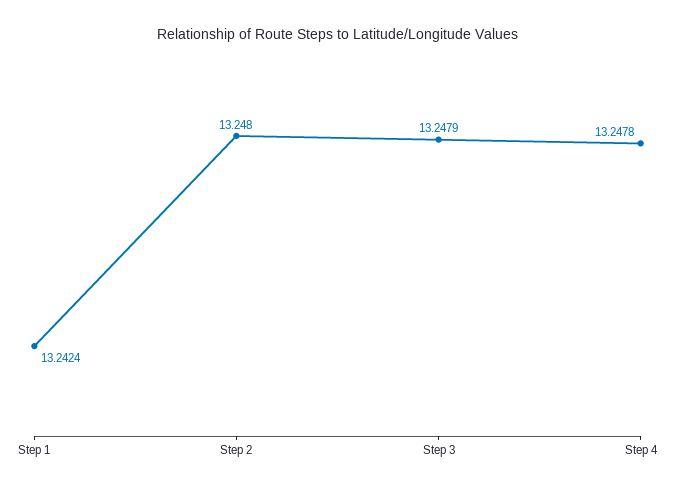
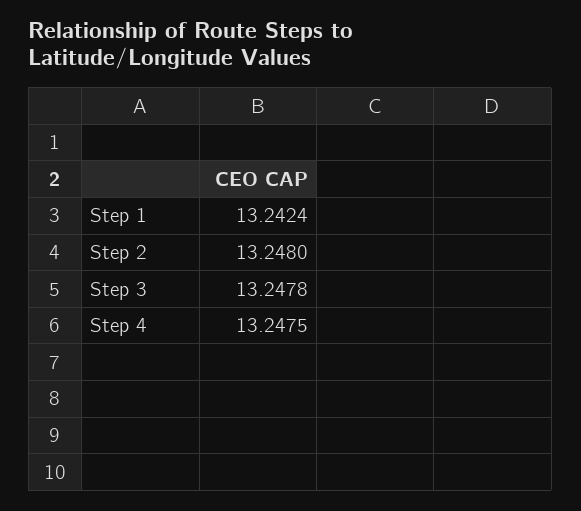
  {
    "Step 1": 13.2424,
    "Step 2": 13.248,
-   "Step 3": 13.2479,
+   "Step 3": 13.2478,
-   "Step 4": 13.2478
+   "Step 4": 13.2475
  }

